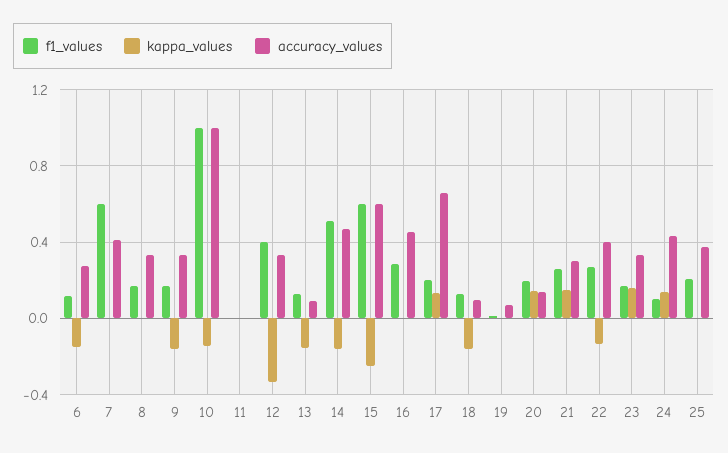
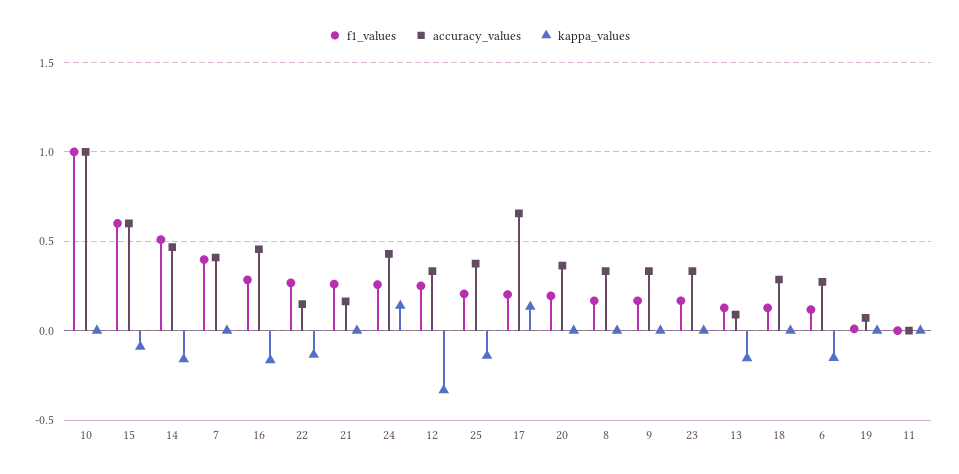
  {
    "f1_values": {
      "6": 0.1,
-     "7": 0.6,
+     "7": 0.4,
      "8": 0.15,
      "9": 0.15,
      "10": 1,
      "11": 0,
-     "12": 0.4,
+     "12": 0.25,
      "13": 0.15,
      "14": 0.5,
      "15": 0.6,
      "16": 0.3,
      "17": 0.2,
      "18": 0.15,
      "19": 0,
      "20": 0.2,
      "21": 0.25,
      "22": 0.25,
      "23": 0.15,
-     "24": 0.1,
+     "24": 0.25,
      "25": 0.2
    },
    "kappa_values": {
      "6": -0.15,
      "7": 0,
      "8": 0,
-     "9": -0.15,
+     "9": 0,
-     "10": -0.15,
+     "10": 0,
      "11": 0,
      "12": -0.35,
      "13": -0.15,
      "14": -0.15,
-     "15": -0.25,
+     "15": -0.1,
-     "16": 0,
+     "16": -0.15,
      "17": 0.15,
-     "18": -0.15,
+     "18": 0,
      "19": 0,
-     "20": 0.15,
+     "20": 0,
-     "21": 0.15,
+     "21": 0,
      "22": -0.15,
-     "23": 0.15,
+     "23": 0,
      "24": 0.15,
-     "25": 0
+     "25": -0.15
    },
    "accuracy_values": {
      "6": 0.25,
      "7": 0.4,
      "8": 0.35,
      "9": 0.35,
      "10": 1,
      "11": 0,
      "12": 0.35,
      "13": 0.1,
      "14": 0.45,
      "15": 0.6,
      "16": 0.45,
      "17": 0.65,
-     "18": 0.1,
+     "18": 0.3,
      "19": 0.05,
-     "20": 0.15,
+     "20": 0.35,
-     "21": 0.3,
+     "21": 0.15,
-     "22": 0.4,
+     "22": 0.15,
      "23": 0.35,
      "24": 0.45,
      "25": 0.4
    }
  }

